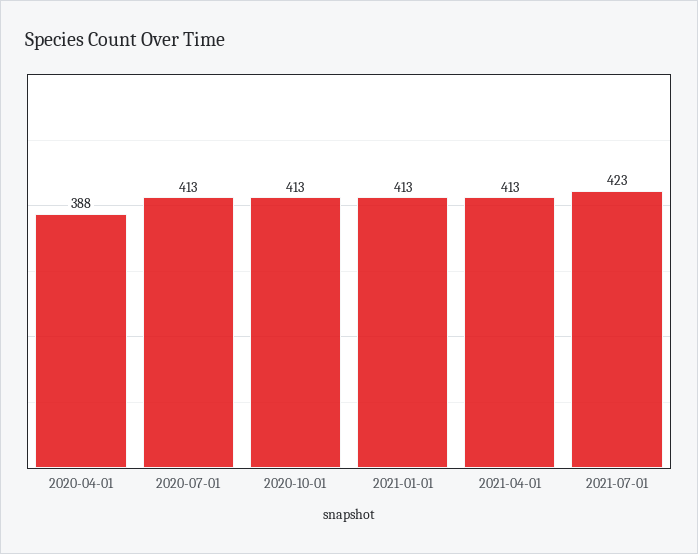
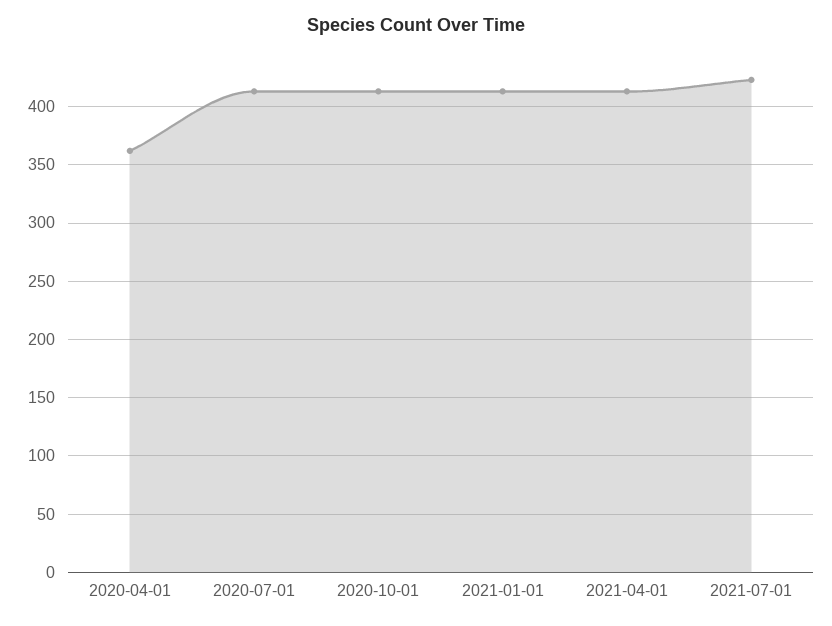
  {
-   "2020-04-01": 388,
+   "2020-04-01": 360,
    "2020-07-01": 413,
    "2020-10-01": 413,
    "2021-01-01": 413,
    "2021-04-01": 413,
    "2021-07-01": 423
  }

